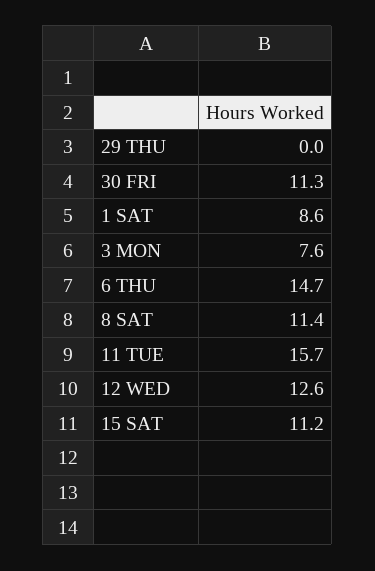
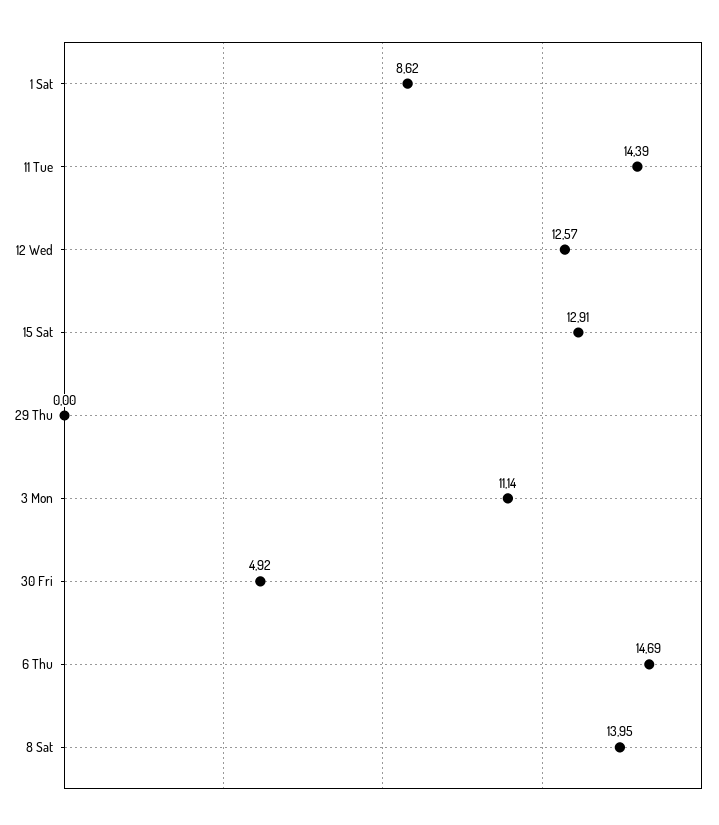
  {
    "29 THU": 0,
-   "30 FRI": 11.3,
+   "30 FRI": 4.92,
    "1 SAT": 8.62,
-   "3 MON": 7.6,
+   "3 MON": 11.14,
    "6 THU": 14.69,
-   "8 SAT": 11.4,
+   "8 SAT": 13.95,
-   "11 TUE": 15.7,
+   "11 TUE": 14.39,
    "12 WED": 12.57,
-   "15 SAT": 11.2
+   "15 SAT": 12.91
  }

